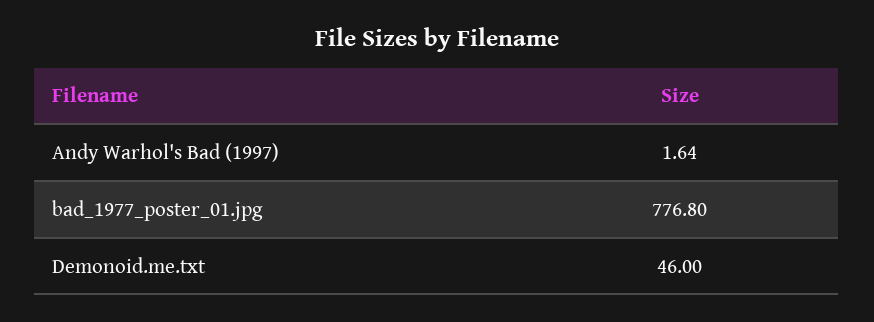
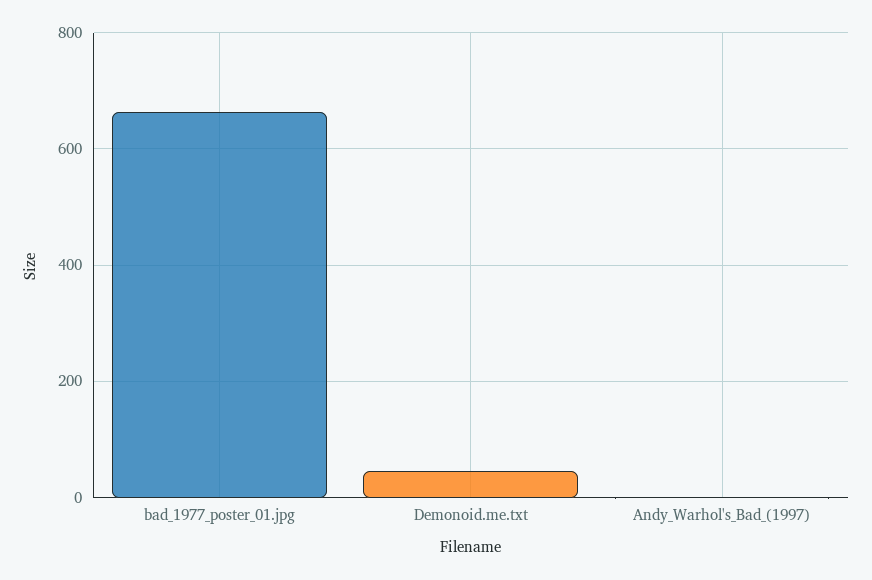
  {
    "Andy Warhol's Bad (1997)": 1.64,
-   "bad_1977_poster_01.jpg": 776.8,
+   "bad_1977_poster_01.jpg": 660,
    "Demonoid.me.txt": 46
  }

